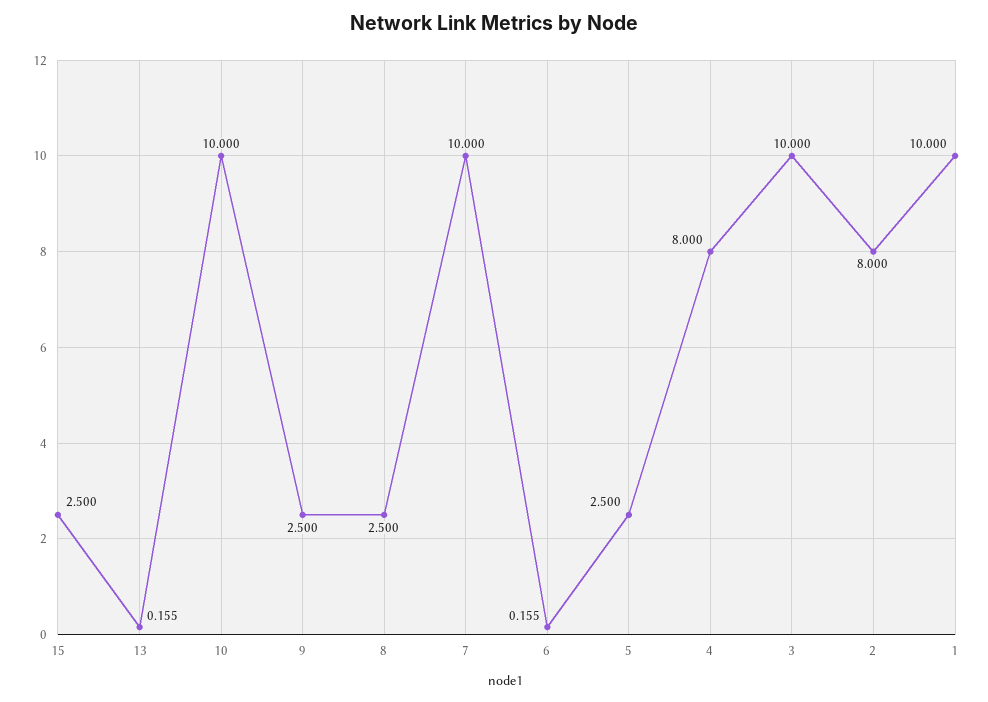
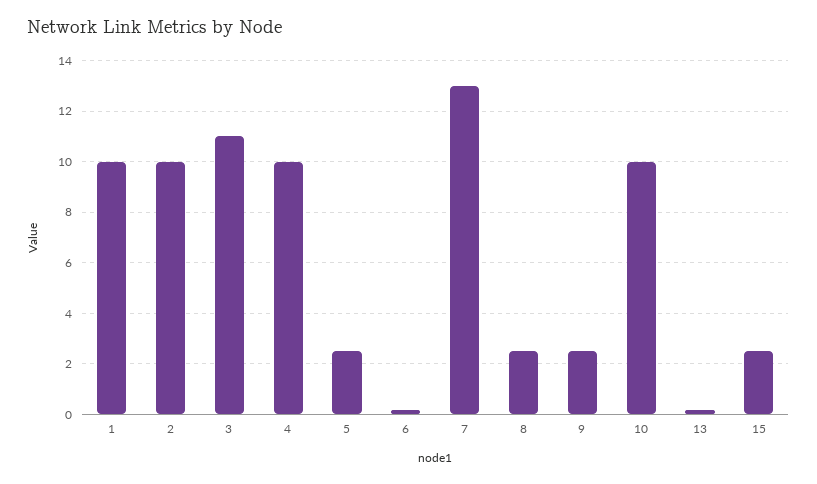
  {
    "15": 2.5,
    "13": 0.155,
    "10": 10,
    "9": 2.5,
    "8": 2.5,
-   "7": 10,
+   "7": 13,
    "6": 0.155,
    "5": 2.5,
-   "4": 8,
+   "4": 10,
-   "3": 10,
+   "3": 11,
-   "2": 8,
+   "2": 10,
    "1": 10
  }

